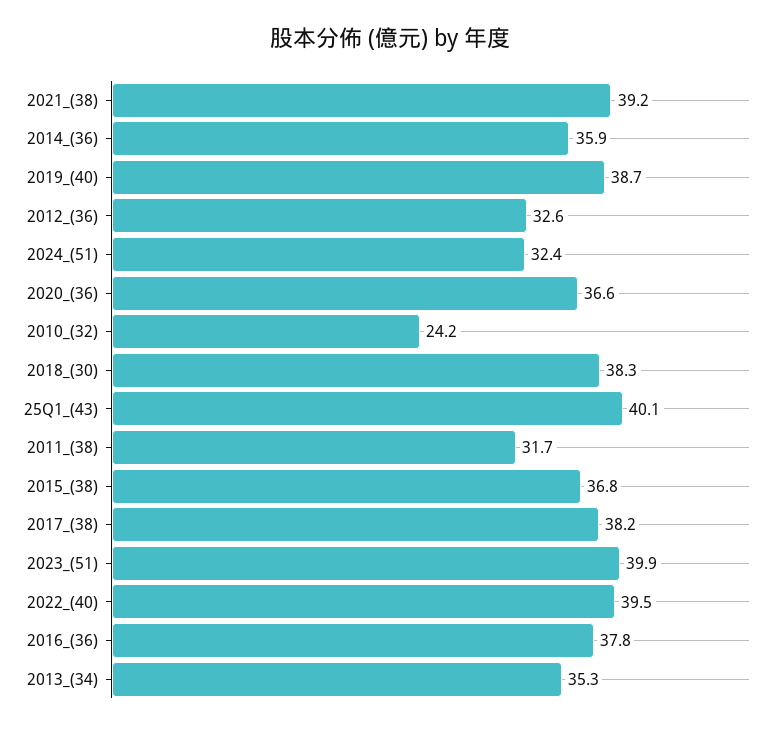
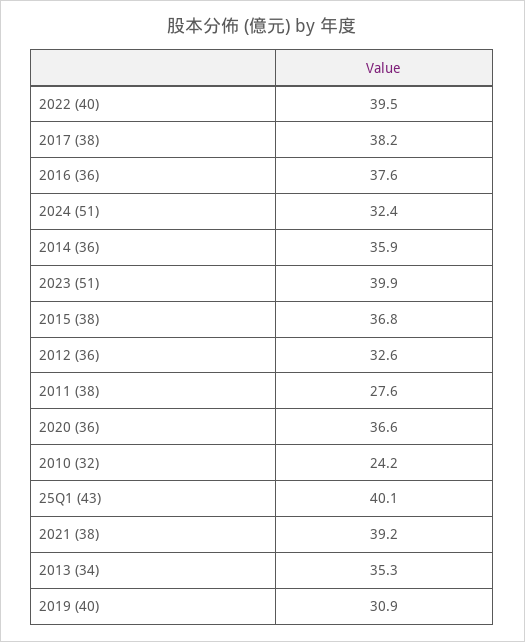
  {
    "2021_(38)": 39.2,
    "2014_(36)": 35.9,
-   "2019_(40)": 38.7,
+   "2019_(40)": 30.9,
    "2012_(36)": 32.6,
    "2024_(51)": 32.4,
    "2020_(36)": 36.6,
    "2010_(32)": 24.2,
-   "2018_(30)": 38.3,
    "25Q1_(43)": 40.1,
-   "2011_(38)": 31.7,
+   "2011_(38)": 27.6,
    "2015_(38)": 36.8,
    "2017_(38)": 38.2,
    "2023_(51)": 39.9,
    "2022_(40)": 39.5,
-   "2016_(36)": 37.8,
+   "2016_(36)": 37.6,
    "2013_(34)": 35.3
  }

